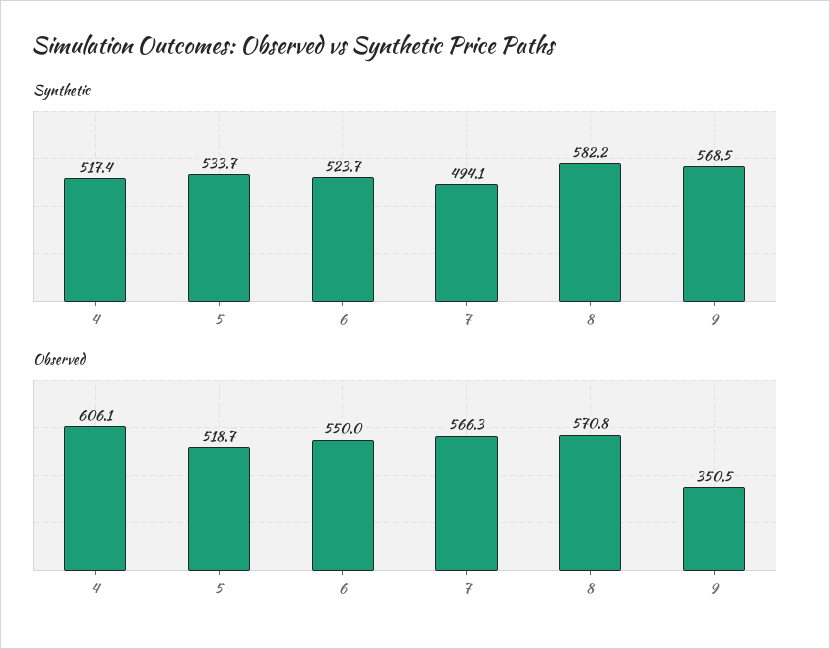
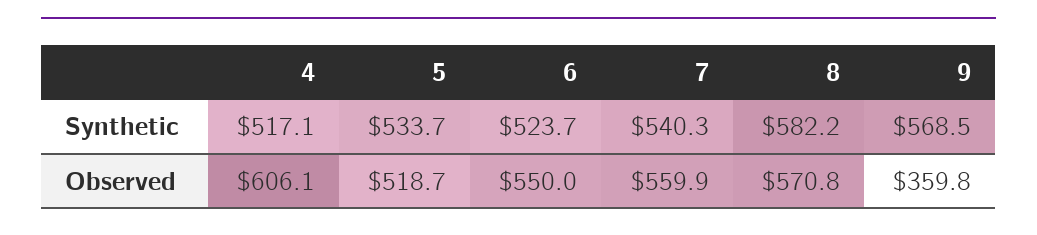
  {
    "Synthetic": {
-     "4": 517.4,
+     "4": 517.1,
      "5": 533.7,
      "6": 523.7,
-     "7": 494.1,
+     "7": 540.3,
      "8": 582.2,
      "9": 568.5
    },
    "Observed": {
      "4": 606.1,
      "5": 518.7,
      "6": 550,
-     "7": 566.3,
+     "7": 559.9,
      "8": 570.8,
-     "9": 350.5
+     "9": 359.8
    }
  }

